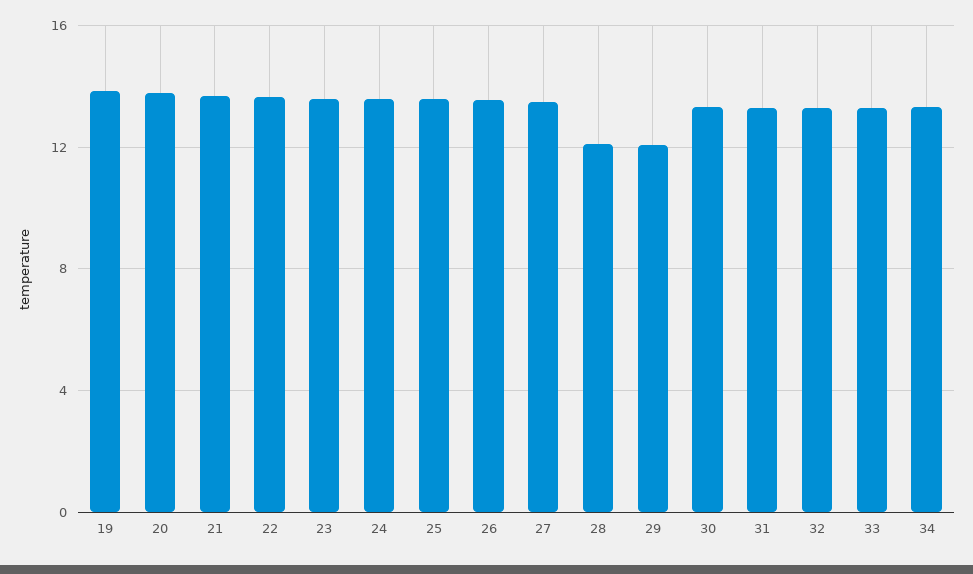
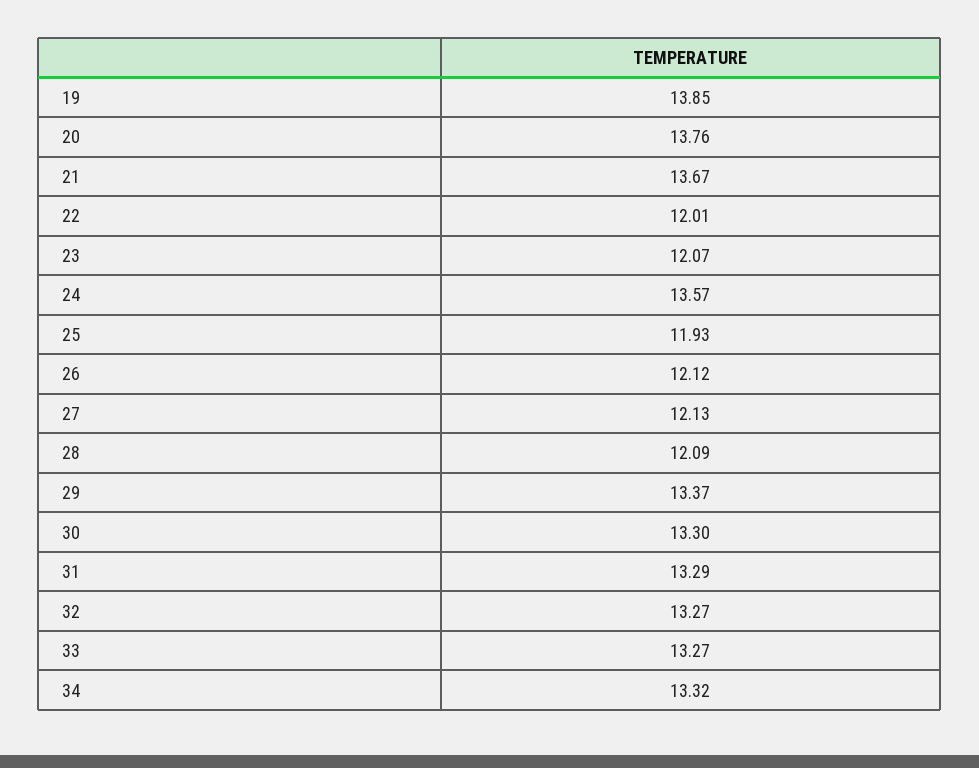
  {
    "19": 13.85,
    "20": 13.76,
    "21": 13.67,
-   "22": 13.5,
+   "22": 12.01,
-   "23": 13.5,
+   "23": 12.07,
    "24": 13.57,
-   "25": 13.5,
+   "25": 11.93,
-   "26": 13.5,
+   "26": 12.12,
-   "27": 13.5,
+   "27": 12.13,
    "28": 12.09,
-   "29": 12,
+   "29": 13.37,
    "30": 13.3,
    "31": 13.29,
    "32": 13.27,
    "33": 13.27,
    "34": 13.32
  }

